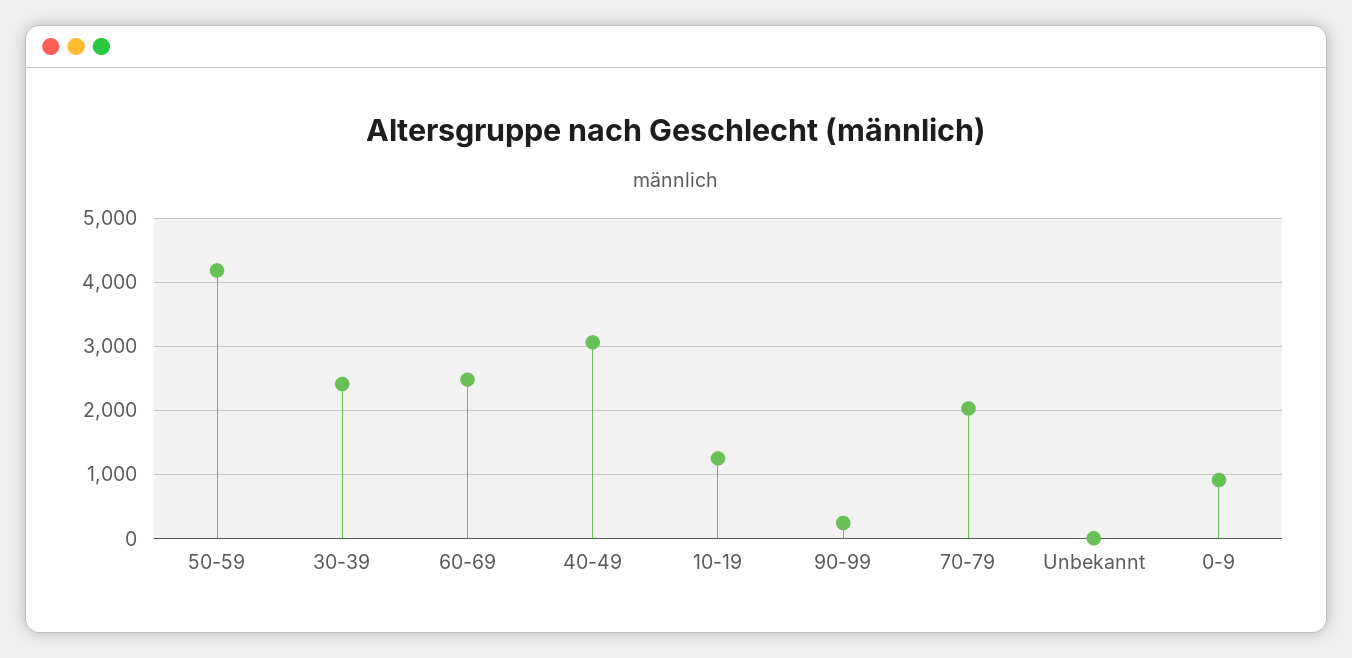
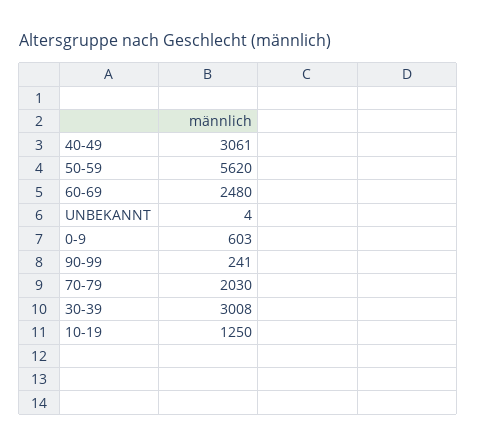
  {
-   "50-59": 4200,
+   "50-59": 5620,
-   "30-39": 2400,
+   "30-39": 3008,
    "60-69": 2480,
    "40-49": 3061,
    "10-19": 1250,
    "90-99": 241,
    "70-79": 2030,
    "Unbekannt": 4,
-   "0-9": 900
+   "0-9": 603
  }

